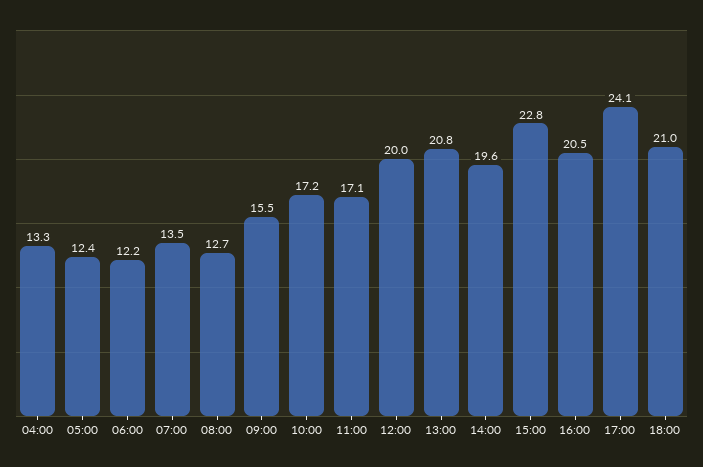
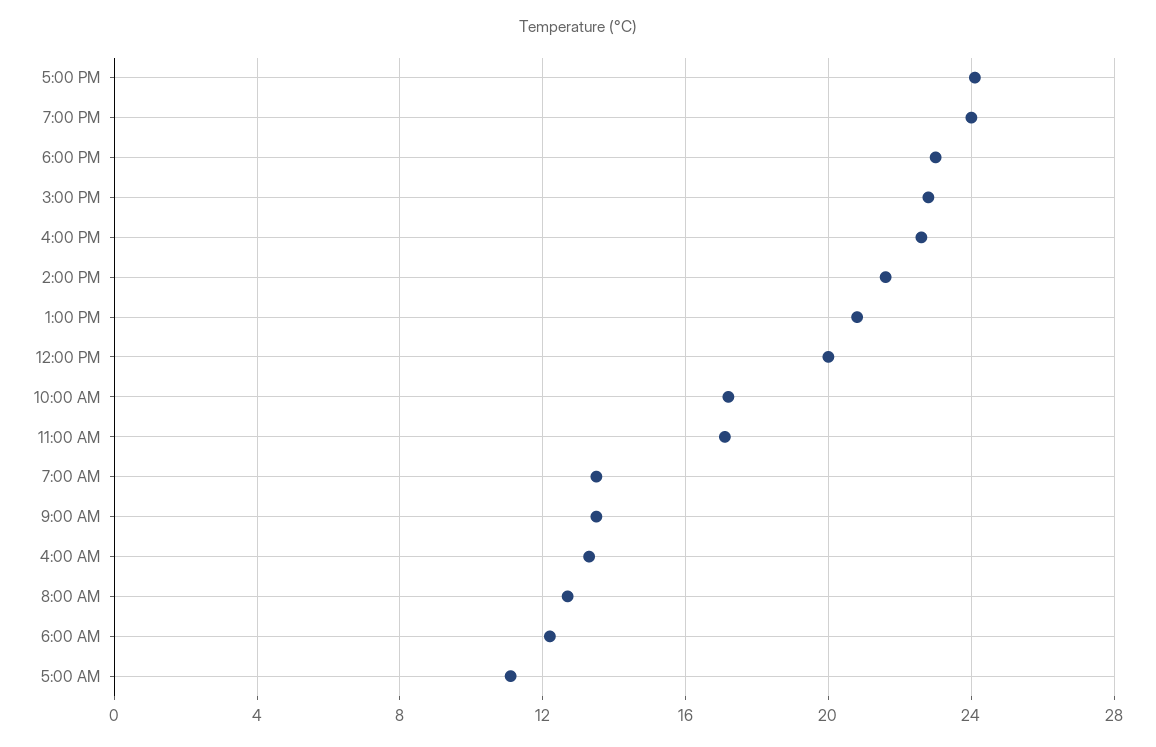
  {
    "04:00": 13.3,
-   "05:00": 12.4,
+   "05:00": 11,
    "06:00": 12.2,
    "07:00": 13.5,
    "08:00": 12.7,
-   "09:00": 15.5,
+   "09:00": 13.5,
    "10:00": 17.2,
    "11:00": 17.1,
    "12:00": 20,
    "13:00": 20.8,
-   "14:00": 19.6,
+   "14:00": 21.5,
    "15:00": 22.8,
-   "16:00": 20.5,
+   "16:00": 22.5,
    "17:00": 24.1,
-   "18:00": 21
+   "18:00": 23,
+   "7:00 PM": 24
  }

